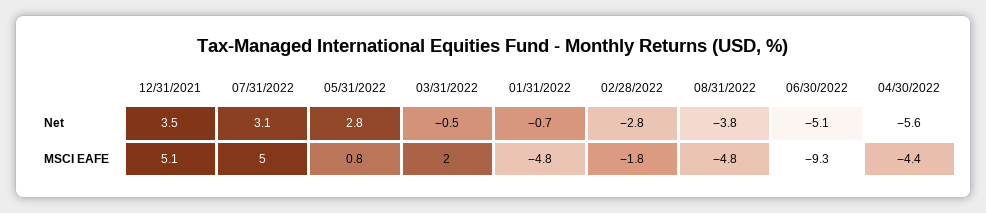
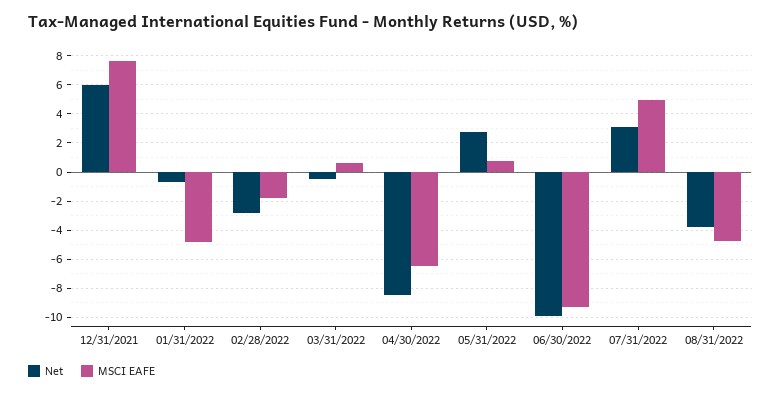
  {
    "Net": {
-     "12/31/2021": 3.5,
+     "12/31/2021": 6,
      "07/31/2022": 3.1,
      "05/31/2022": 2.8,
      "03/31/2022": -0.5,
      "01/31/2022": -0.7,
      "02/28/2022": -2.8,
      "08/31/2022": -3.8,
-     "06/30/2022": -5.1,
+     "06/30/2022": -10,
-     "04/30/2022": -5.6
+     "04/30/2022": -8.5
    },
    "MSCI EAFE": {
-     "12/31/2021": 5.1,
+     "12/31/2021": 7.5,
      "07/31/2022": 5,
      "05/31/2022": 0.8,
-     "03/31/2022": 2,
+     "03/31/2022": 0.5,
      "01/31/2022": -4.8,
      "02/28/2022": -1.8,
      "08/31/2022": -4.8,
      "06/30/2022": -9.3,
-     "04/30/2022": -4.4
+     "04/30/2022": -6.5
    }
  }

